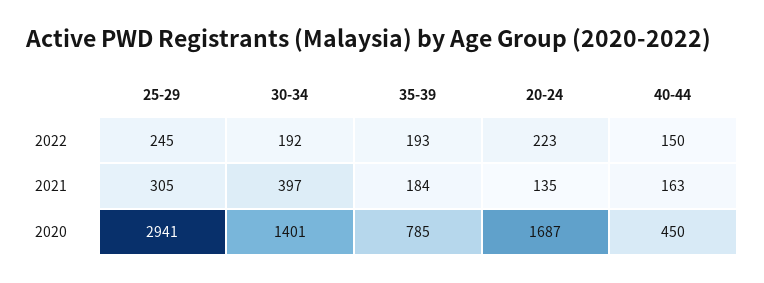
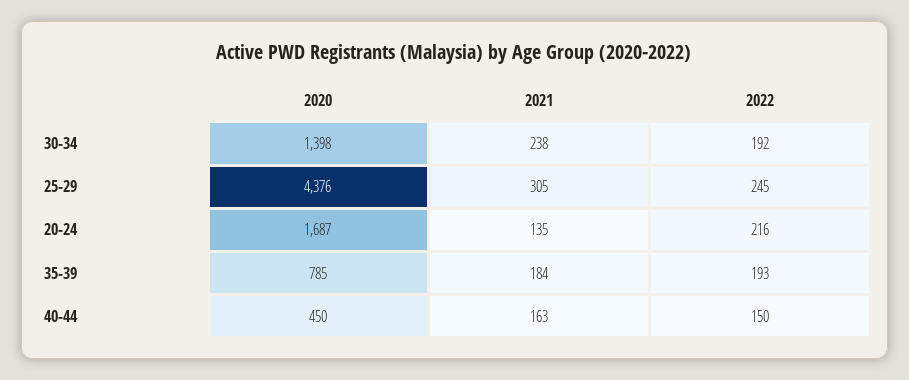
  {
    "25-29": {
      "2022": 245,
      "2021": 305,
-     "2020": 2941
+     "2020": 4376
    },
    "30-34": {
      "2022": 192,
-     "2021": 397,
+     "2021": 238,
-     "2020": 1401
+     "2020": 1398
    },
    "35-39": {
      "2022": 193,
      "2021": 184,
      "2020": 785
    },
    "20-24": {
-     "2022": 223,
+     "2022": 216,
      "2021": 135,
      "2020": 1687
    },
    "40-44": {
      "2022": 150,
      "2021": 163,
      "2020": 450
    }
  }

